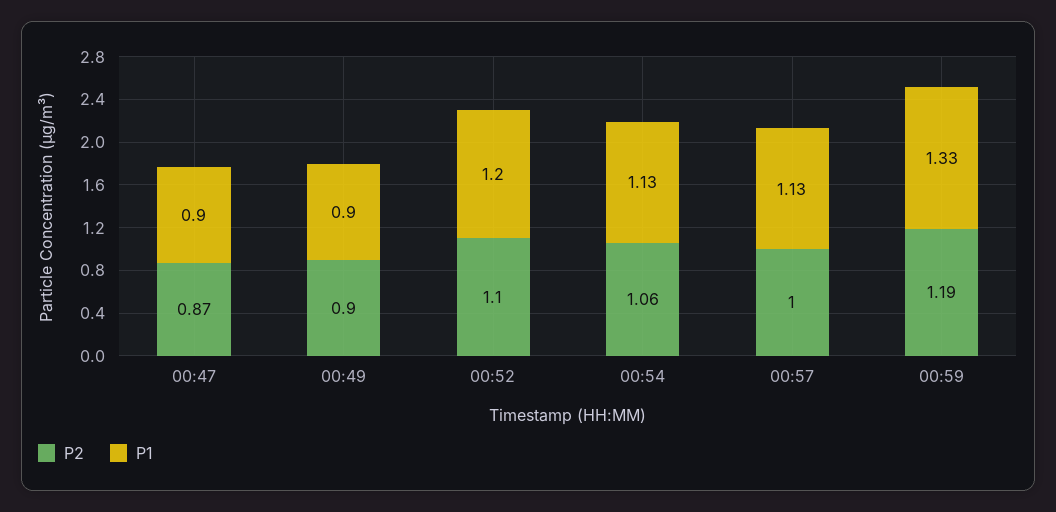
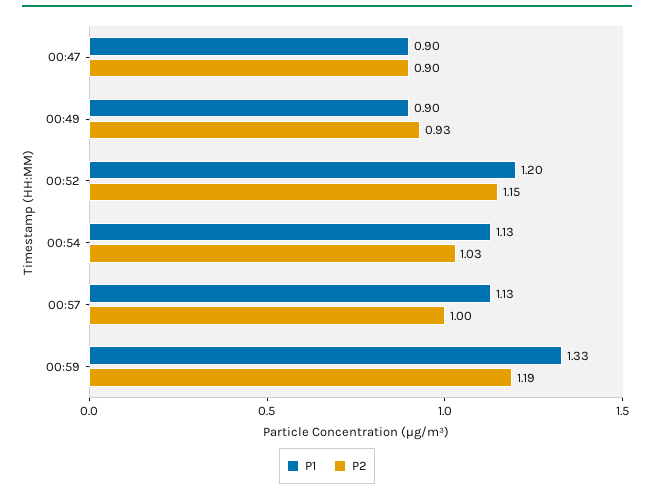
  {
    "P2": {
-     "00:47": 0.87,
+     "00:47": 0.9,
-     "00:49": 0.9,
+     "00:49": 0.93,
-     "00:52": 1.1,
+     "00:52": 1.15,
-     "00:54": 1.06,
+     "00:54": 1.03,
      "00:57": 1,
      "00:59": 1.19
    },
    "P1": {
      "00:47": 0.9,
      "00:49": 0.9,
      "00:52": 1.2,
      "00:54": 1.13,
      "00:57": 1.13,
      "00:59": 1.33
    }
  }

